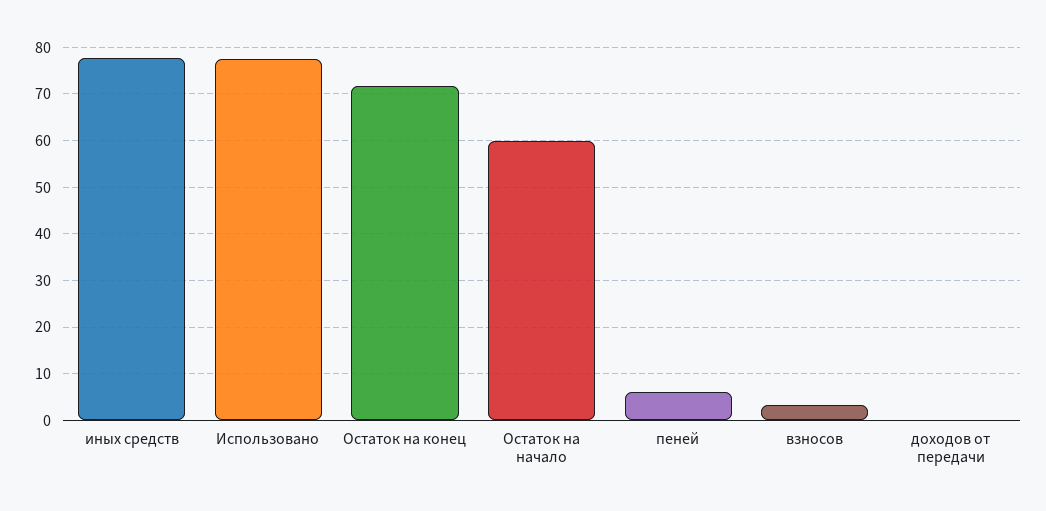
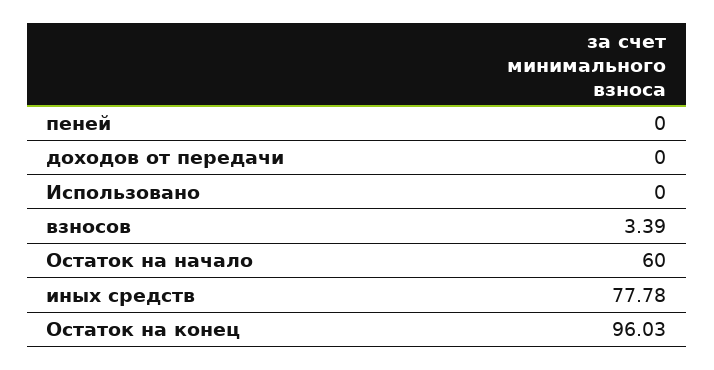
  {
    "иных средств": 77.78,
-   "Использовано": 78,
+   "Использовано": 0,
-   "Остаток на конец": 72,
+   "Остаток на конец": 96.03,
    "Остаток на начало": 60,
-   "пеней": 6,
+   "пеней": 0,
    "взносов": 3.39,
    "доходов от передачи": 0
  }

